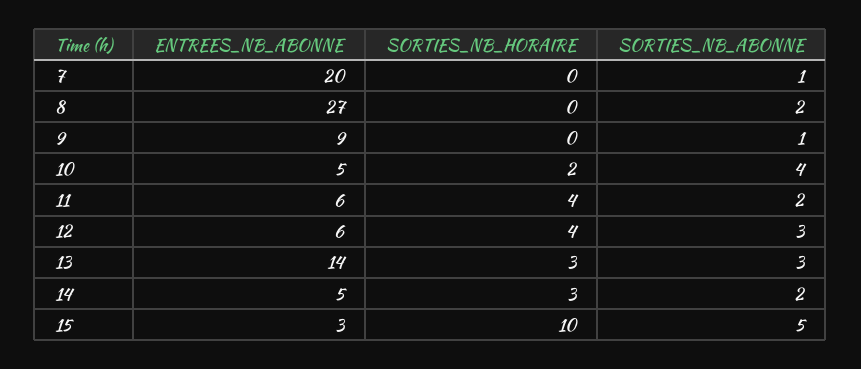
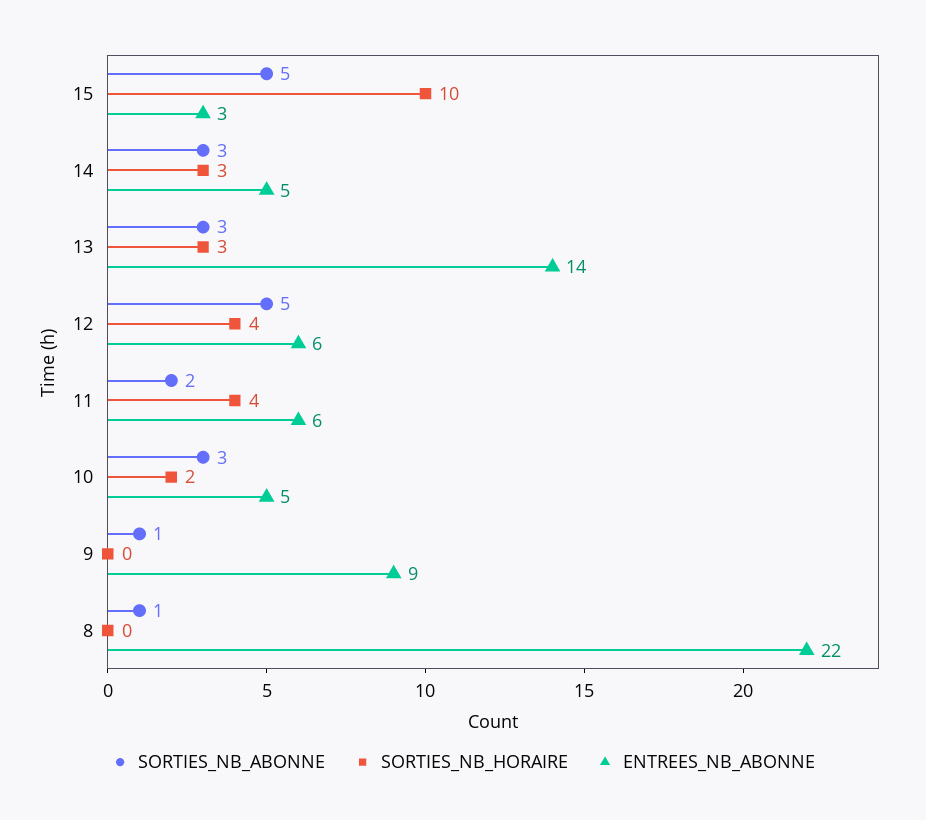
  {
    "ENTREES_NB_ABONNE": {
-     "7": 20,
-     "8": 27,
+     "8": 22,
      "9": 9,
      "10": 5,
      "11": 6,
      "12": 6,
      "13": 14,
      "14": 5,
      "15": 3
    },
    "SORTIES_NB_HORAIRE": {
-     "7": 0,
      "8": 0,
      "9": 0,
      "10": 2,
      "11": 4,
      "12": 4,
      "13": 3,
      "14": 3,
      "15": 10
    },
    "SORTIES_NB_ABONNE": {
-     "7": 1,
-     "8": 2,
+     "8": 1,
      "9": 1,
-     "10": 4,
+     "10": 3,
      "11": 2,
-     "12": 3,
+     "12": 5,
      "13": 3,
-     "14": 2,
+     "14": 3,
      "15": 5
    }
  }

